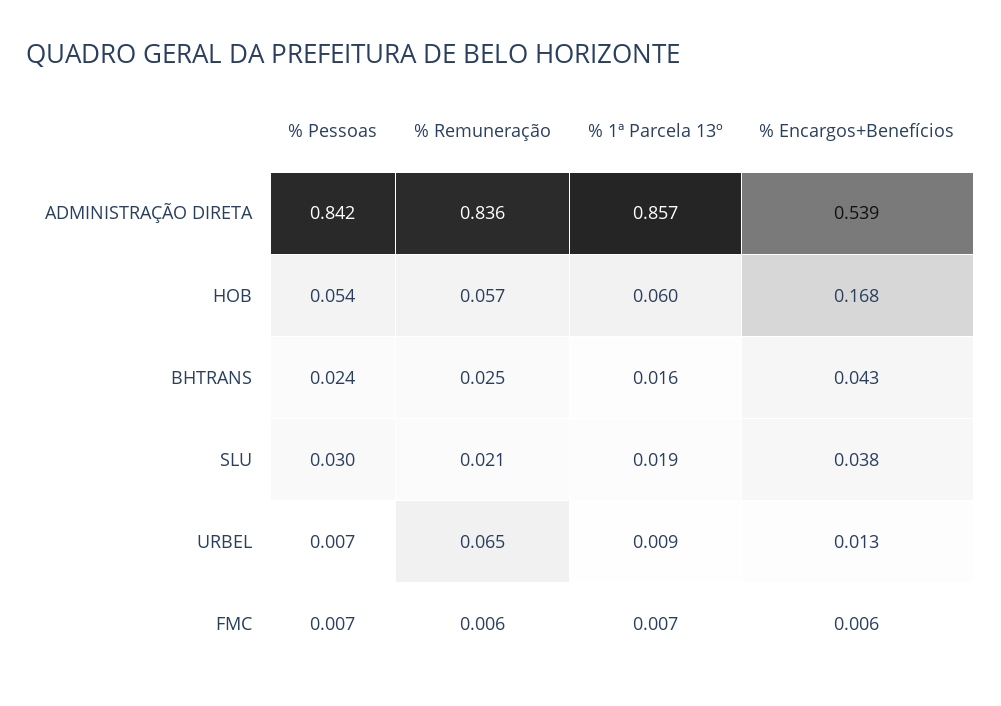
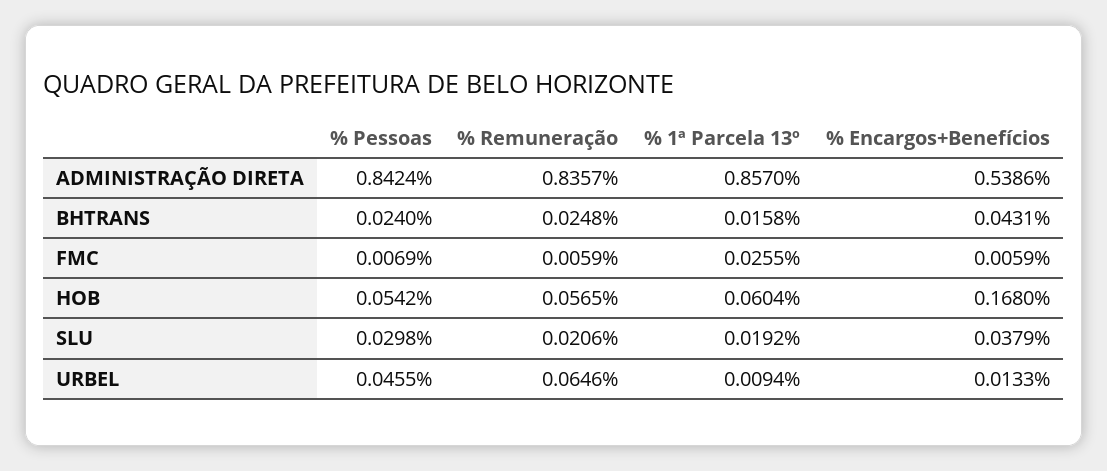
  {
    "% Pessoas": {
      "ADMINISTRAÇÃO DIRETA": 0.8424,
      "HOB": 0.0542,
      "BHTRANS": 0.024,
      "SLU": 0.0298,
-     "URBEL": 0.007,
+     "URBEL": 0.0455,
      "FMC": 0.0069
    },
    "% Remuneração": {
      "ADMINISTRAÇÃO DIRETA": 0.8357,
      "HOB": 0.0565,
      "BHTRANS": 0.0248,
      "SLU": 0.0206,
      "URBEL": 0.0646,
      "FMC": 0.0059
    },
    "% 1ª Parcela 13º": {
      "ADMINISTRAÇÃO DIRETA": 0.857,
      "HOB": 0.0604,
      "BHTRANS": 0.0158,
      "SLU": 0.0192,
      "URBEL": 0.0094,
-     "FMC": 0.007
+     "FMC": 0.0255
    },
    "% Encargos+Benefícios": {
      "ADMINISTRAÇÃO DIRETA": 0.5386,
      "HOB": 0.168,
      "BHTRANS": 0.0431,
      "SLU": 0.0379,
      "URBEL": 0.0133,
      "FMC": 0.0059
    }
  }

